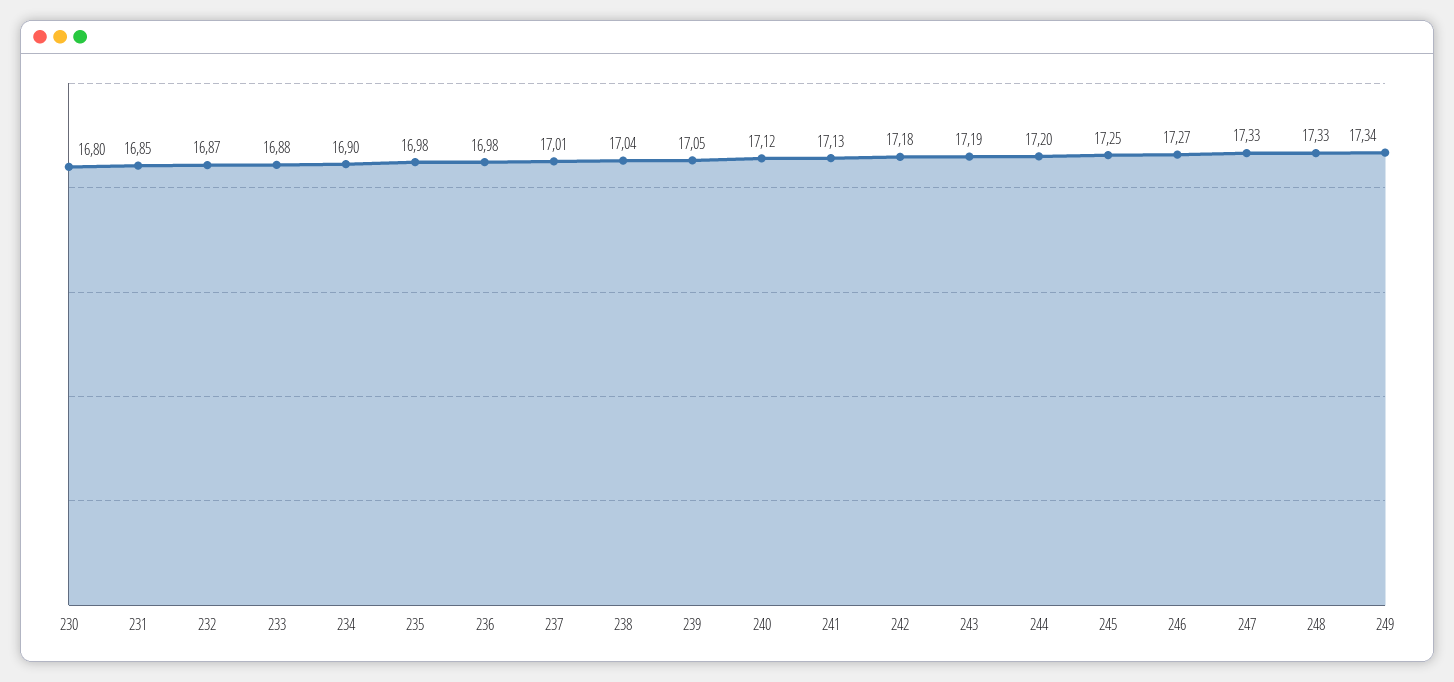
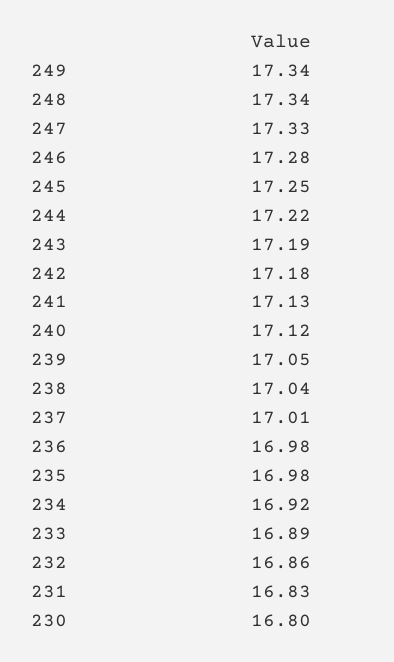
  {
    "230": 16.8,
-   "231": 16.85,
+   "231": 16.83,
-   "232": 16.87,
+   "232": 16.86,
-   "233": 16.88,
+   "233": 16.89,
-   "234": 16.9,
+   "234": 16.92,
    "235": 16.98,
    "236": 16.98,
    "237": 17.01,
    "238": 17.04,
    "239": 17.05,
    "240": 17.12,
    "241": 17.13,
    "242": 17.18,
    "243": 17.19,
-   "244": 17.2,
+   "244": 17.22,
    "245": 17.25,
-   "246": 17.27,
+   "246": 17.28,
    "247": 17.33,
-   "248": 17.33,
+   "248": 17.34,
    "249": 17.34
  }

